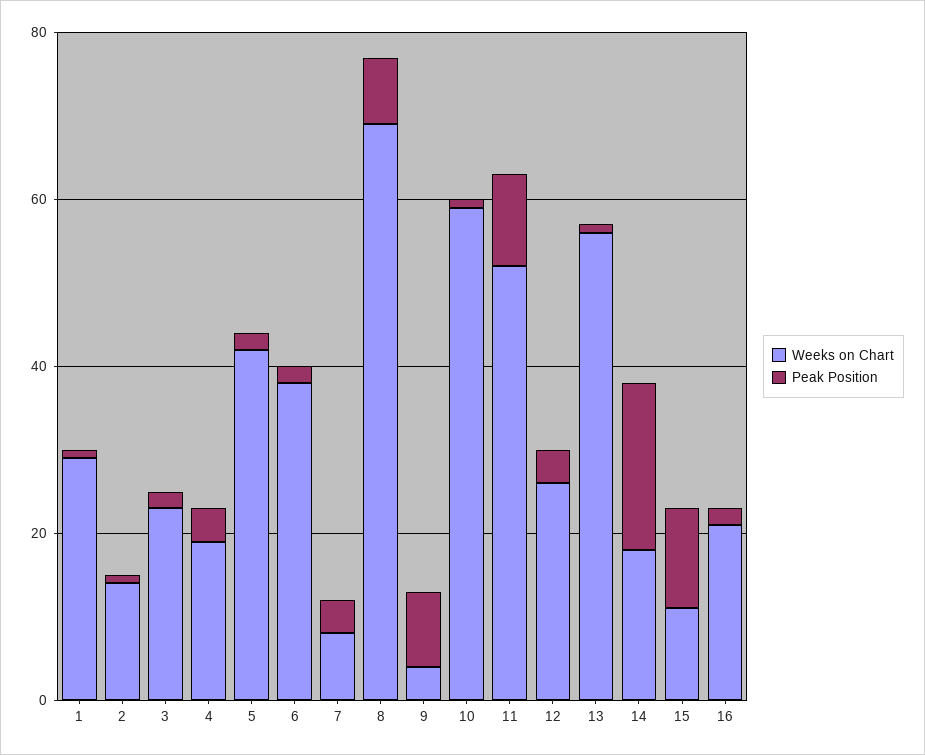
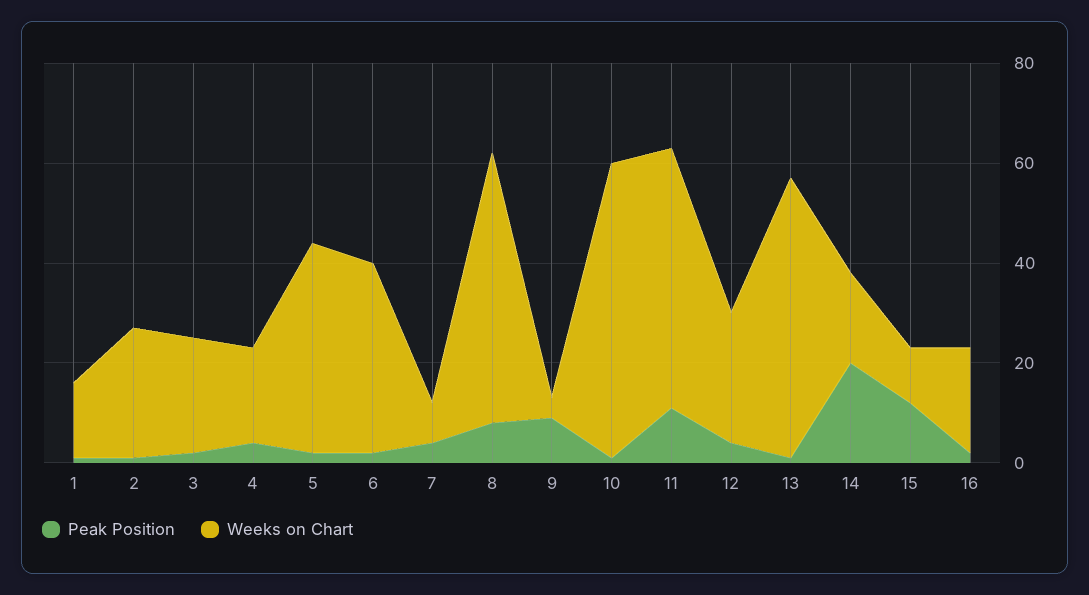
  {
    "Weeks on Chart": {
-     "1": 30,
+     "1": 15,
-     "2": 15,
+     "2": 25,
      "3": 25,
      "4": 20,
      "5": 40,
      "6": 40,
      "7": 10,
-     "8": 70,
+     "8": 55,
      "9": 5,
      "10": 60,
      "11": 50,
      "12": 25,
      "13": 55,
      "14": 20,
      "15": 10,
      "16": 20
    },
    "Peak Position": {
      "1": 0,
      "2": 0,
      "3": 0,
      "4": 5,
      "5": 0,
      "6": 0,
      "7": 5,
      "8": 10,
      "9": 10,
      "10": 0,
      "11": 10,
      "12": 5,
      "13": 0,
      "14": 20,
      "15": 10,
      "16": 0
    }
  }

